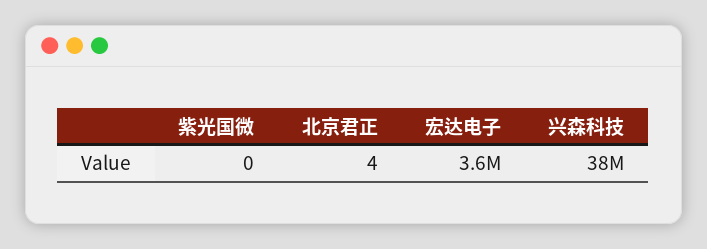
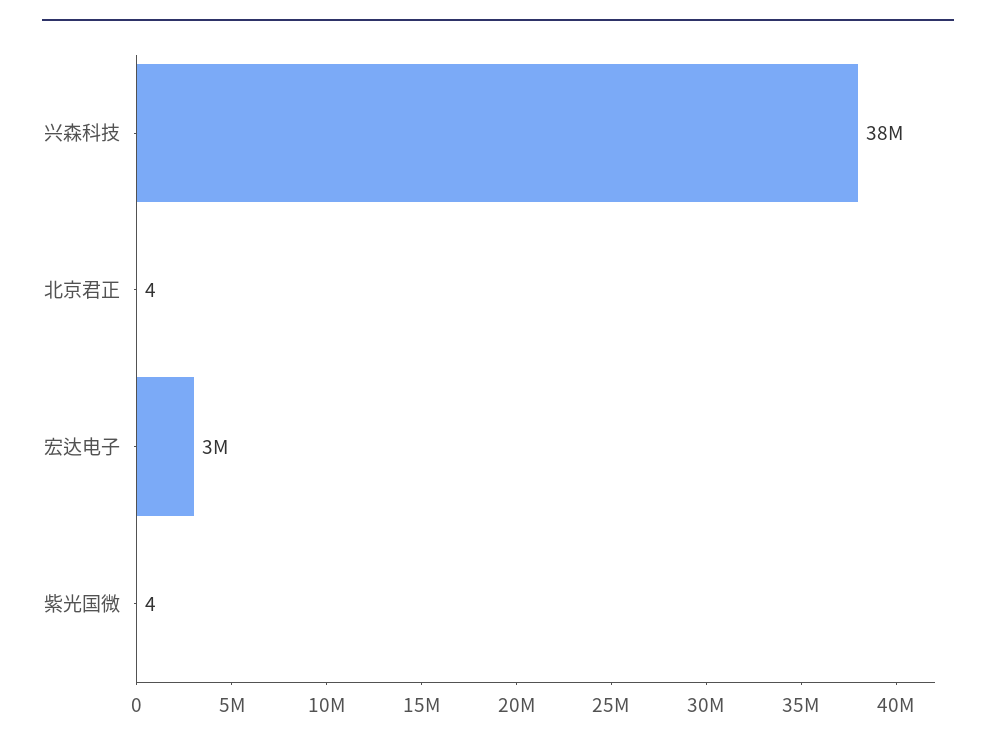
  {
-   "紫光国微": 0,
+   "紫光国微": 4,
    "北京君正": 4,
-   "宏达电子": 3600000,
+   "宏达电子": 3000000,
    "兴森科技": 38000000
  }

